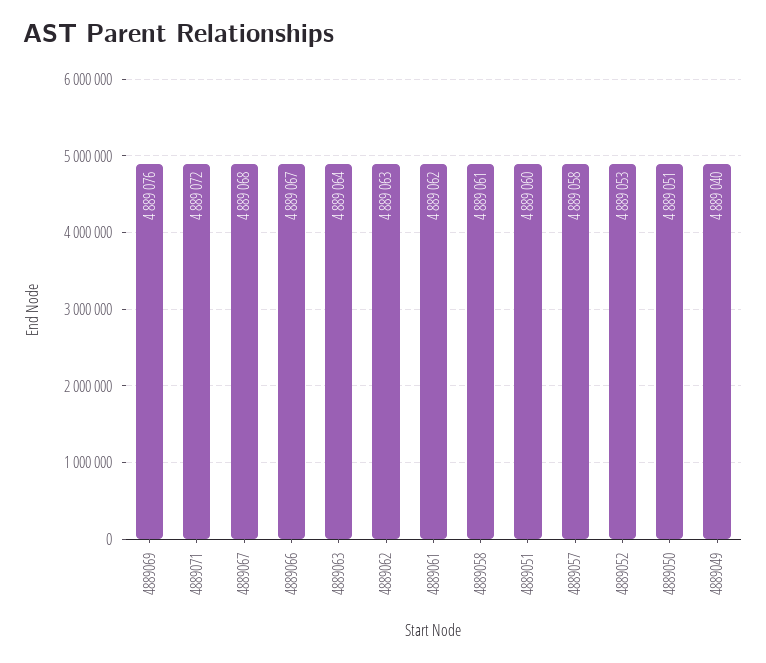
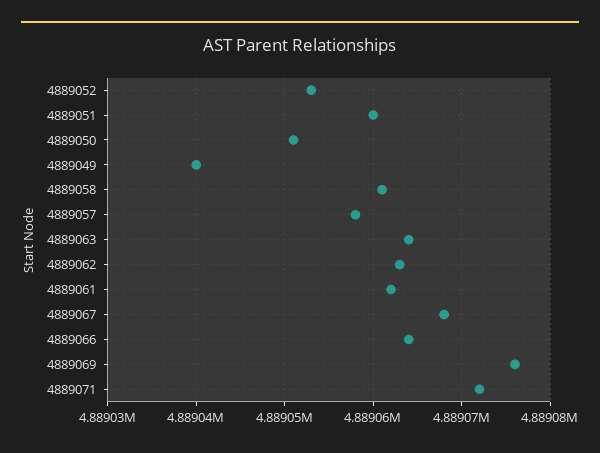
  {
    "4889069": 4889076,
    "4889071": 4889072,
    "4889067": 4889068,
-   "4889066": 4889067,
+   "4889066": 4889064,
    "4889063": 4889064,
    "4889062": 4889063,
    "4889061": 4889062,
    "4889058": 4889061,
    "4889051": 4889060,
    "4889057": 4889058,
    "4889052": 4889053,
    "4889050": 4889051,
    "4889049": 4889040
  }

